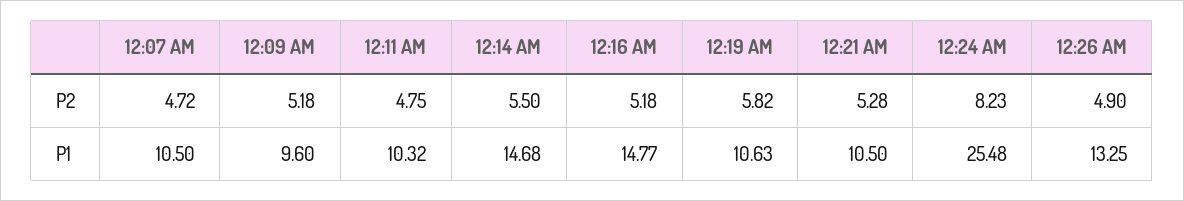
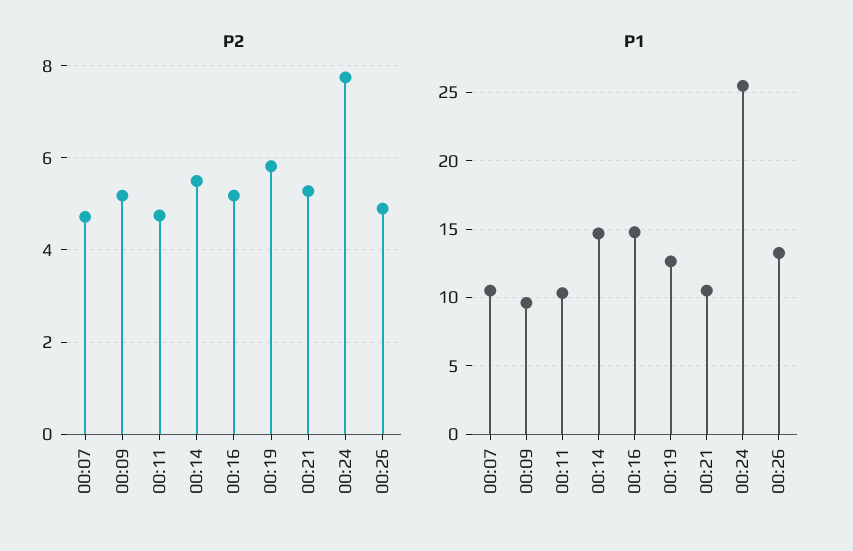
  {
    "P2": {
      "12:07 AM": 4.72,
      "12:09 AM": 5.18,
      "12:11 AM": 4.75,
      "12:14 AM": 5.5,
      "12:16 AM": 5.18,
      "12:19 AM": 5.82,
      "12:21 AM": 5.28,
-     "12:24 AM": 8.23,
+     "12:24 AM": 7.8,
      "12:26 AM": 4.9
    },
    "P1": {
      "12:07 AM": 10.5,
      "12:09 AM": 9.6,
      "12:11 AM": 10.32,
      "12:14 AM": 14.68,
      "12:16 AM": 14.77,
-     "12:19 AM": 10.63,
+     "12:19 AM": 12.5,
      "12:21 AM": 10.5,
      "12:24 AM": 25.48,
      "12:26 AM": 13.25
    }
  }

